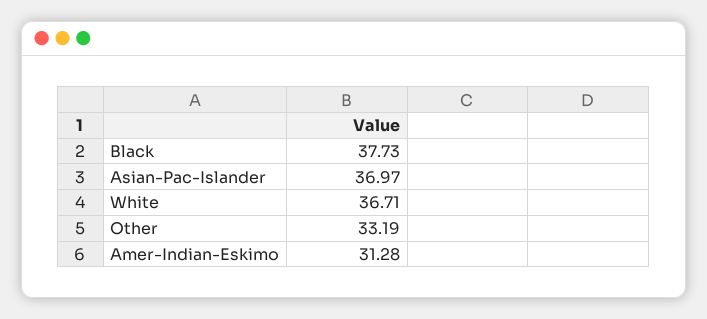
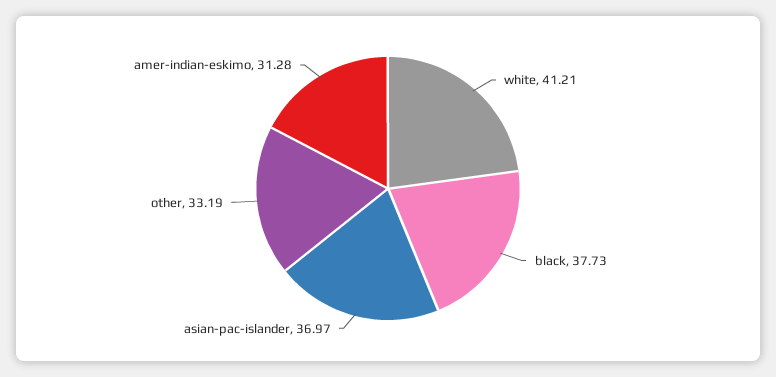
  {
    "Black": 37.73,
    "Asian-Pac-Islander": 36.97,
-   "White": 36.71,
+   "White": 41.21,
    "Other": 33.19,
    "Amer-Indian-Eskimo": 31.28
  }

